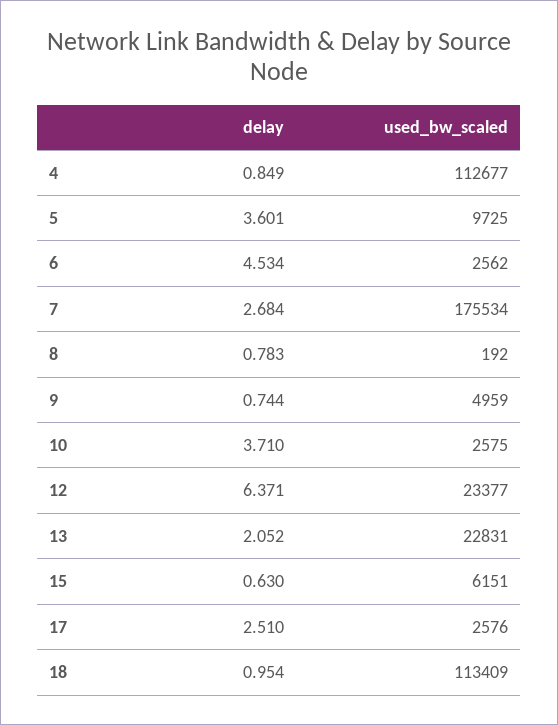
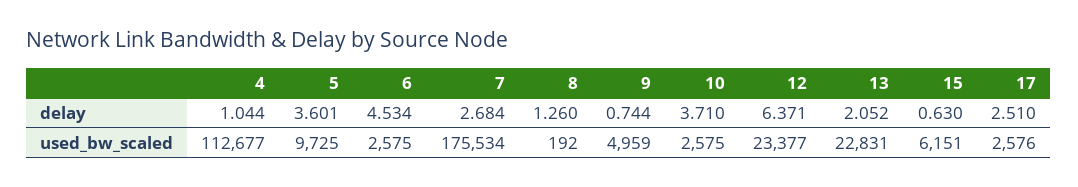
  {
    "delay": {
-     "4": 0.849,
+     "4": 1.044,
      "5": 3.601,
      "6": 4.534,
      "7": 2.684,
-     "8": 0.783,
+     "8": 1.26,
      "9": 0.744,
      "10": 3.71,
      "12": 6.371,
      "13": 2.052,
      "15": 0.63,
-     "17": 2.51,
+     "17": 2.51
-     "18": 0.954
    },
    "used_bw_scaled": {
      "4": 112677,
      "5": 9725,
-     "6": 2562,
+     "6": 2575,
      "7": 175534,
      "8": 192,
      "9": 4959,
      "10": 2575,
      "12": 23377,
      "13": 22831,
      "15": 6151,
-     "17": 2576,
+     "17": 2576
-     "18": 113409
    }
  }

